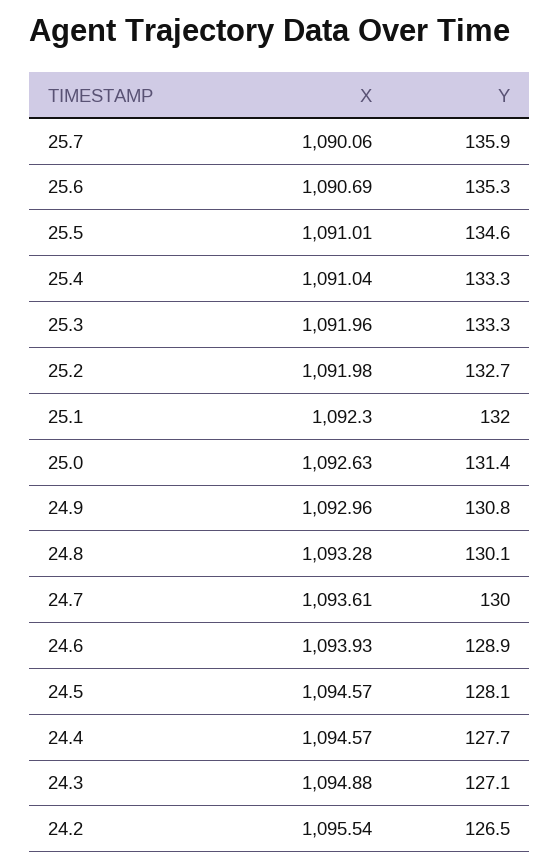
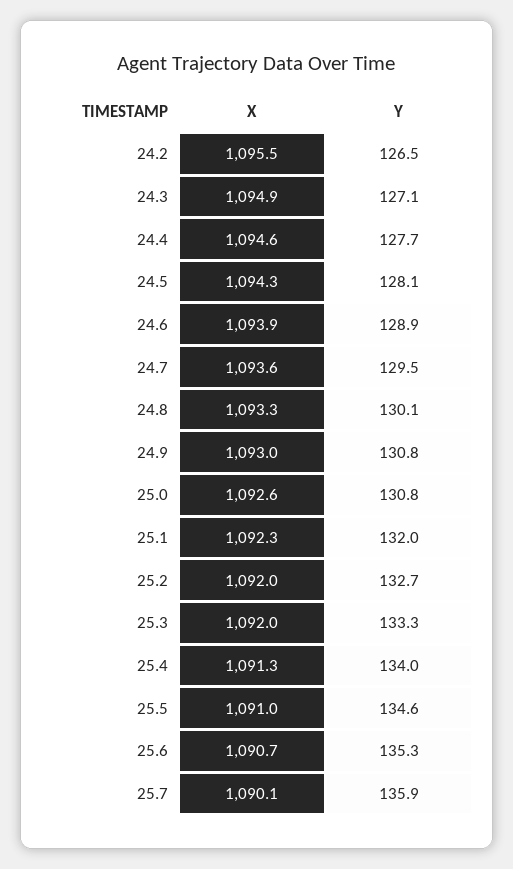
  {
    "X": {
      "25.7": 1090.06,
      "25.6": 1090.69,
      "25.5": 1091.01,
-     "25.4": 1091.04,
+     "25.4": 1091.3,
      "25.3": 1091.96,
      "25.2": 1091.98,
      "25.1": 1092.3,
      "25.0": 1092.63,
      "24.9": 1092.96,
      "24.8": 1093.28,
      "24.7": 1093.61,
      "24.6": 1093.93,
-     "24.5": 1094.57,
+     "24.5": 1094.3,
      "24.4": 1094.57,
      "24.3": 1094.88,
      "24.2": 1095.54
    },
    "Y": {
      "25.7": 135.9,
      "25.6": 135.3,
      "25.5": 134.6,
-     "25.4": 133.3,
+     "25.4": 134,
      "25.3": 133.3,
      "25.2": 132.7,
      "25.1": 132,
-     "25.0": 131.4,
+     "25.0": 130.8,
      "24.9": 130.8,
      "24.8": 130.1,
-     "24.7": 130,
+     "24.7": 129.5,
      "24.6": 128.9,
      "24.5": 128.1,
      "24.4": 127.7,
      "24.3": 127.1,
      "24.2": 126.5
    }
  }

